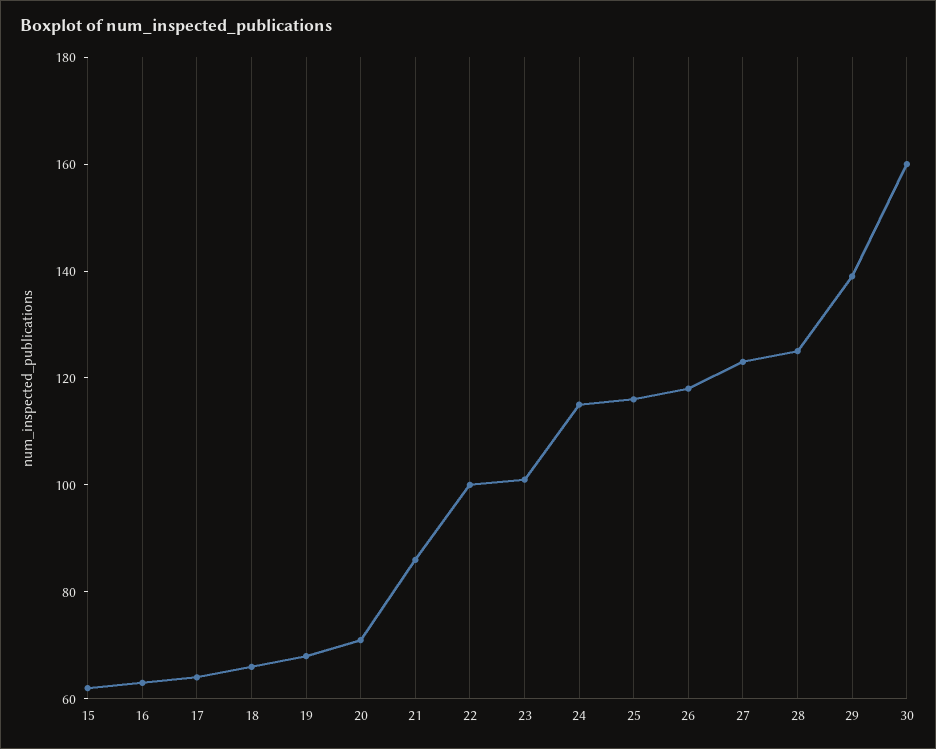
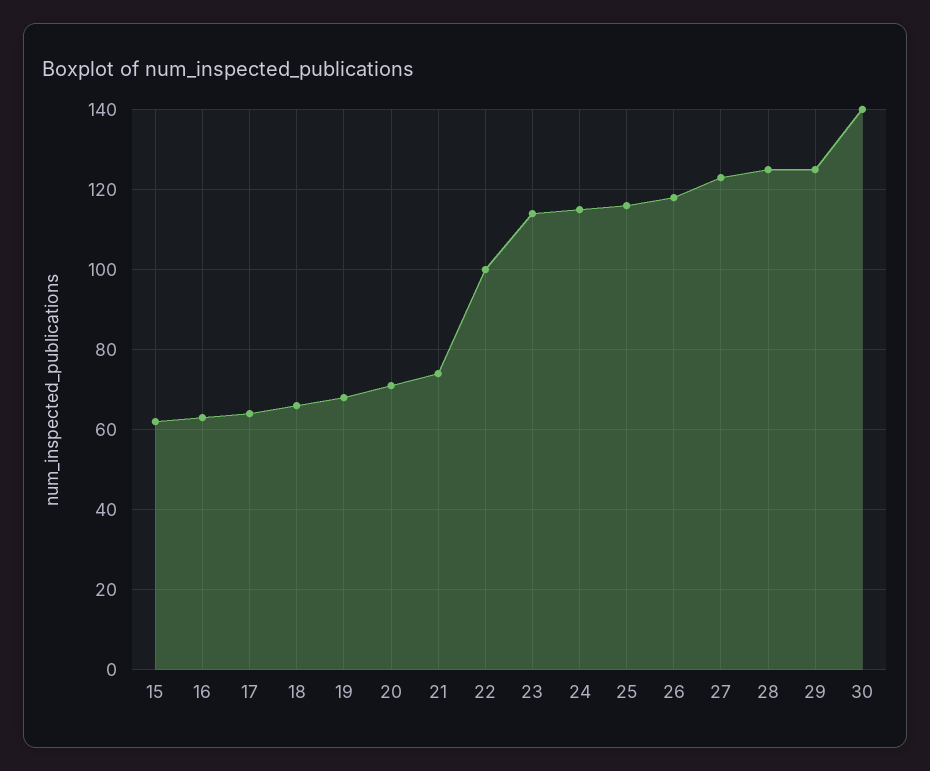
  {
    "15": 60,
    "16": 65,
    "17": 65,
    "18": 65,
    "19": 70,
    "20": 70,
-   "21": 85,
+   "21": 75,
    "22": 100,
-   "23": 100,
+   "23": 115,
    "24": 115,
    "25": 115,
    "26": 120,
    "27": 125,
    "28": 125,
-   "29": 140,
+   "29": 125,
-   "30": 160
+   "30": 140
  }

